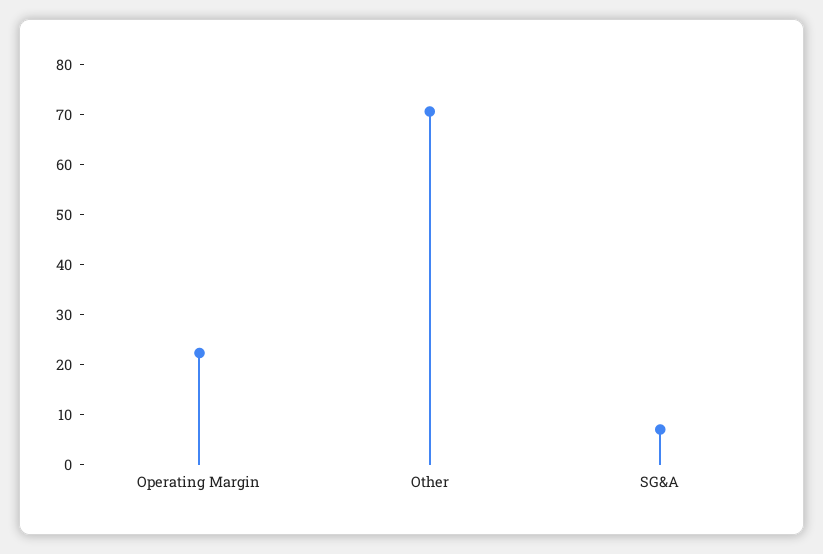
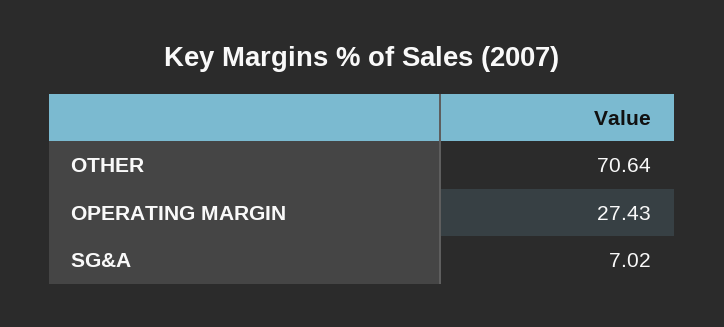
  {
-   "Operating Margin": 22,
+   "Operating Margin": 27.43,
    "Other": 70.64,
    "SG&A": 7.02
  }

